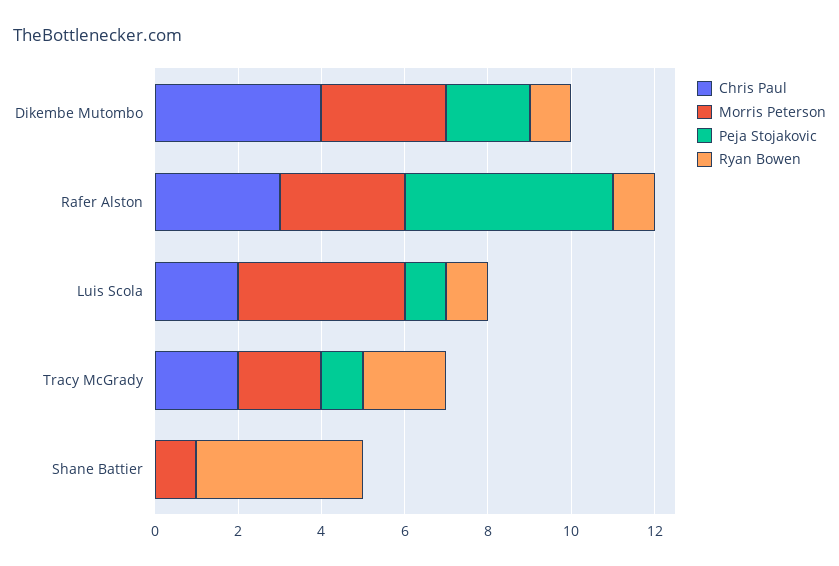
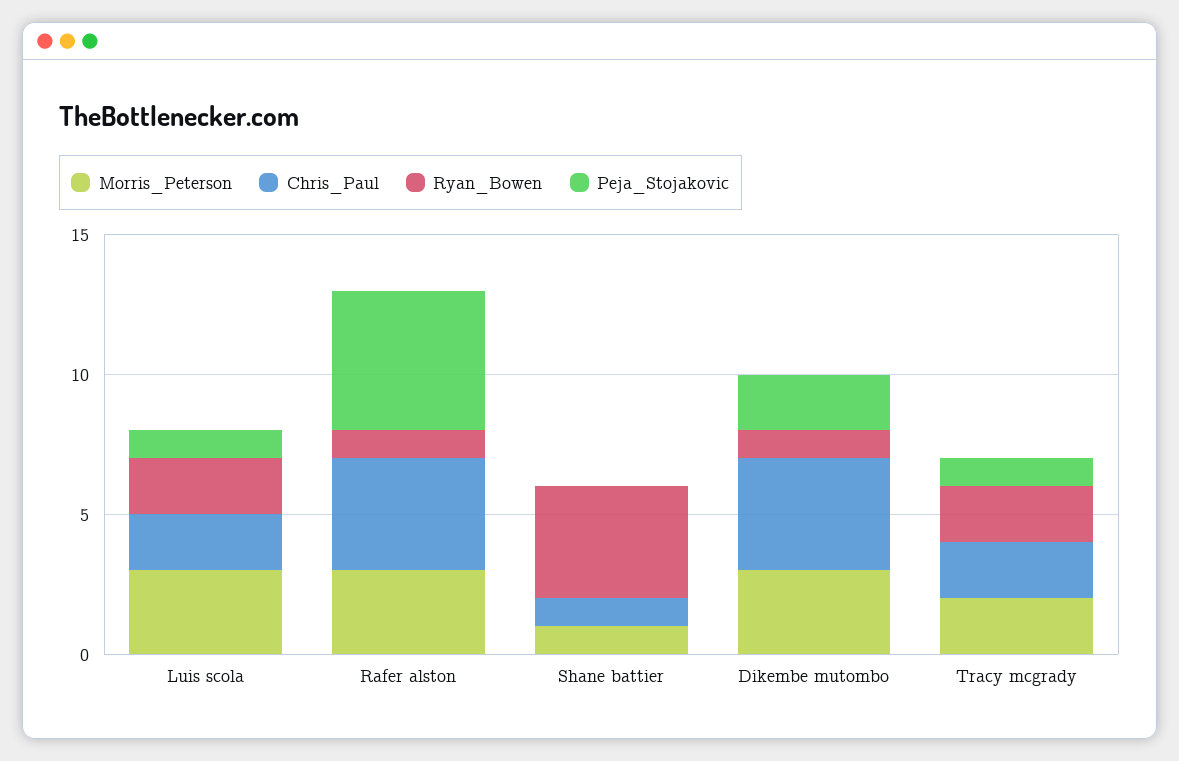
  {
    "Chris Paul": {
      "Dikembe Mutombo": 4,
-     "Rafer Alston": 3,
+     "Rafer Alston": 4,
      "Luis Scola": 2,
      "Tracy McGrady": 2,
-     "Shane Battier": 0
+     "Shane Battier": 1
    },
    "Morris Peterson": {
      "Dikembe Mutombo": 3,
      "Rafer Alston": 3,
-     "Luis Scola": 4,
+     "Luis Scola": 3,
      "Tracy McGrady": 2,
      "Shane Battier": 1
    },
    "Peja Stojakovic": {
      "Dikembe Mutombo": 2,
      "Rafer Alston": 5,
      "Luis Scola": 1,
      "Tracy McGrady": 1,
      "Shane Battier": 0
    },
    "Ryan Bowen": {
      "Dikembe Mutombo": 1,
      "Rafer Alston": 1,
-     "Luis Scola": 1,
+     "Luis Scola": 2,
      "Tracy McGrady": 2,
      "Shane Battier": 4
    }
  }

